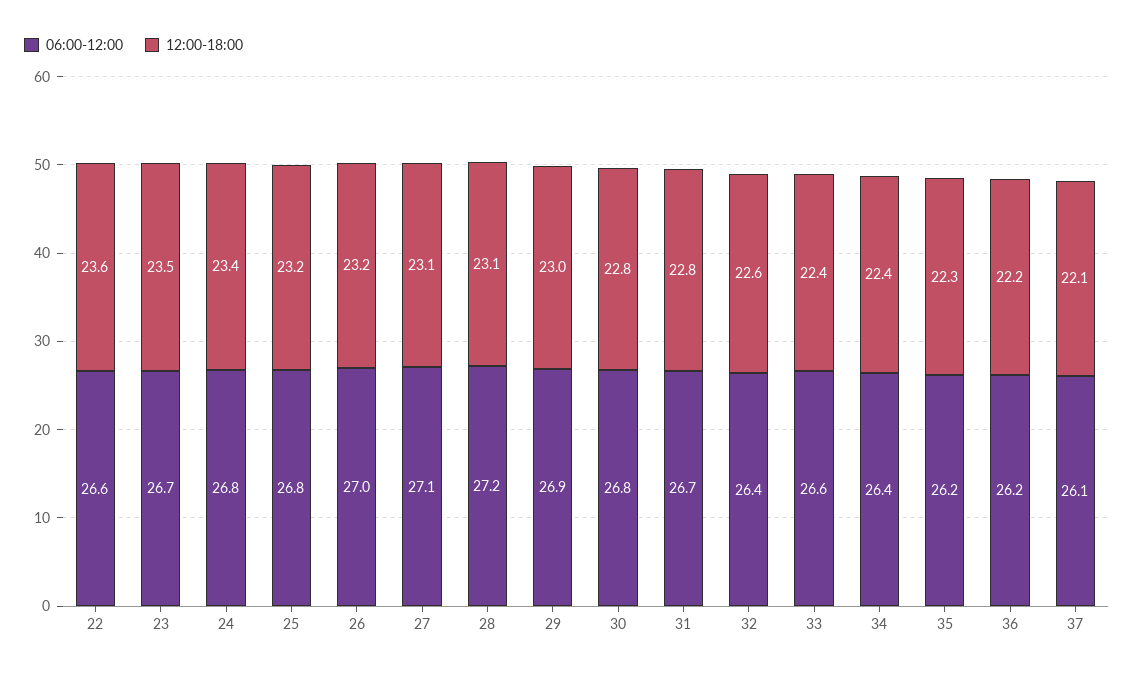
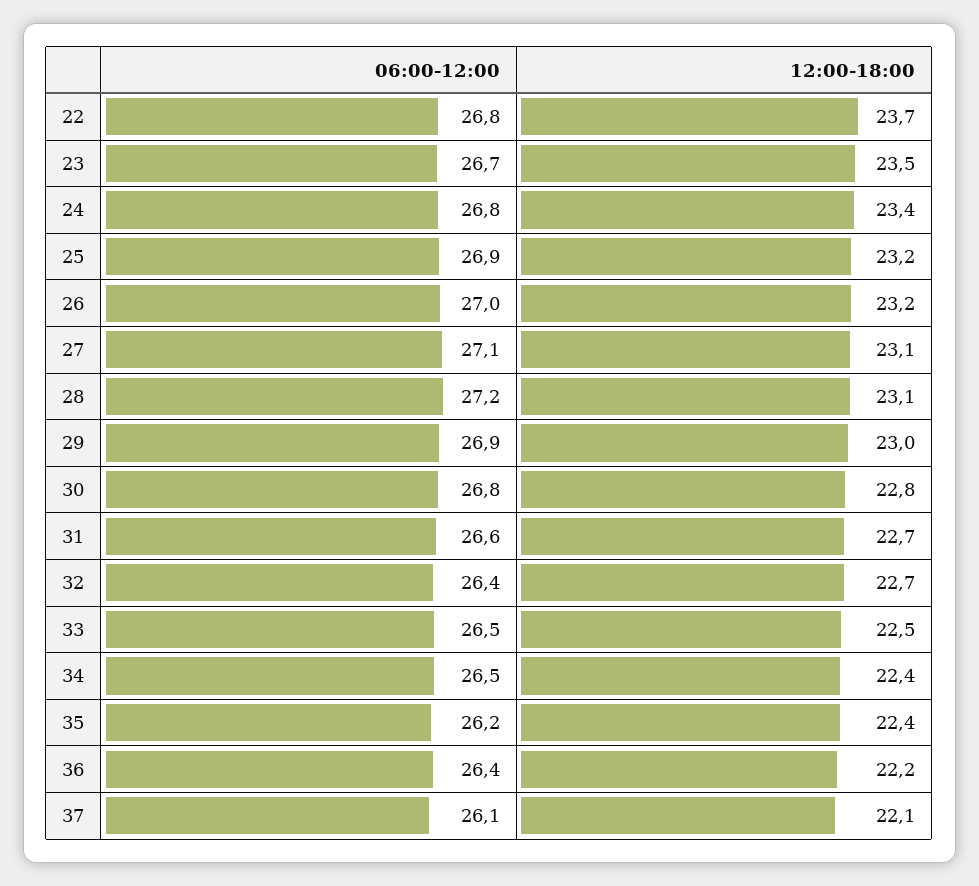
  {
    "06:00-12:00": {
-     "22": 26.6,
+     "22": 26.8,
      "23": 26.7,
      "24": 26.8,
-     "25": 26.8,
+     "25": 26.9,
      "26": 27,
      "27": 27.1,
      "28": 27.2,
      "29": 26.9,
      "30": 26.8,
-     "31": 26.7,
+     "31": 26.6,
      "32": 26.4,
-     "33": 26.6,
+     "33": 26.5,
-     "34": 26.4,
+     "34": 26.5,
      "35": 26.2,
-     "36": 26.2,
+     "36": 26.4,
      "37": 26.1
    },
    "12:00-18:00": {
-     "22": 23.6,
+     "22": 23.7,
      "23": 23.5,
      "24": 23.4,
      "25": 23.2,
      "26": 23.2,
      "27": 23.1,
      "28": 23.1,
      "29": 23,
      "30": 22.8,
-     "31": 22.8,
+     "31": 22.7,
-     "32": 22.6,
+     "32": 22.7,
-     "33": 22.4,
+     "33": 22.5,
      "34": 22.4,
-     "35": 22.3,
+     "35": 22.4,
      "36": 22.2,
      "37": 22.1
    }
  }

